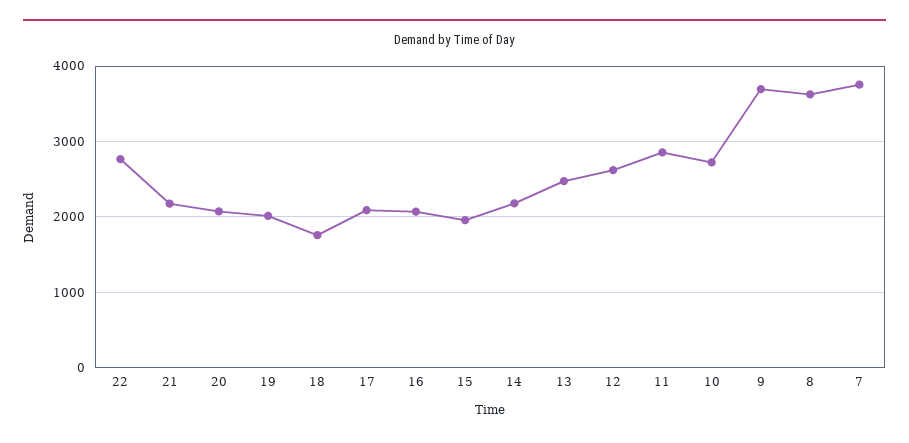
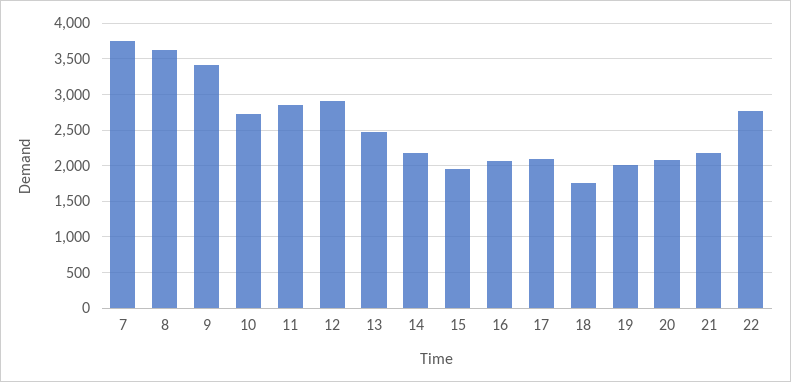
  {
    "22": 2800,
    "21": 2200,
    "20": 2100,
    "19": 2000,
    "18": 1800,
    "17": 2100,
    "16": 2100,
    "15": 2000,
    "14": 2200,
    "13": 2500,
-   "12": 2600,
+   "12": 2900,
    "11": 2900,
    "10": 2700,
-   "9": 3700,
+   "9": 3400,
    "8": 3600,
    "7": 3800
  }

